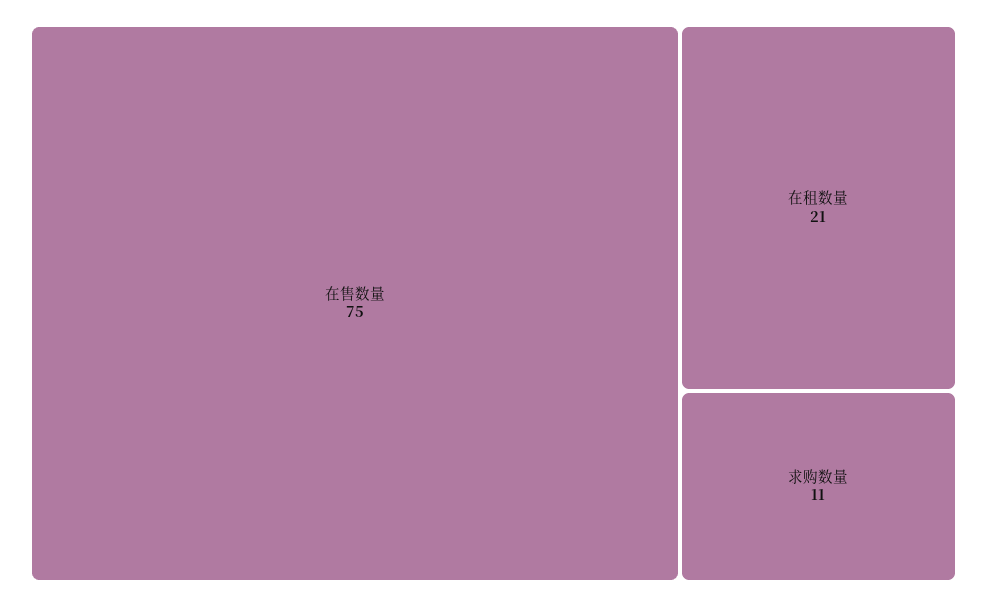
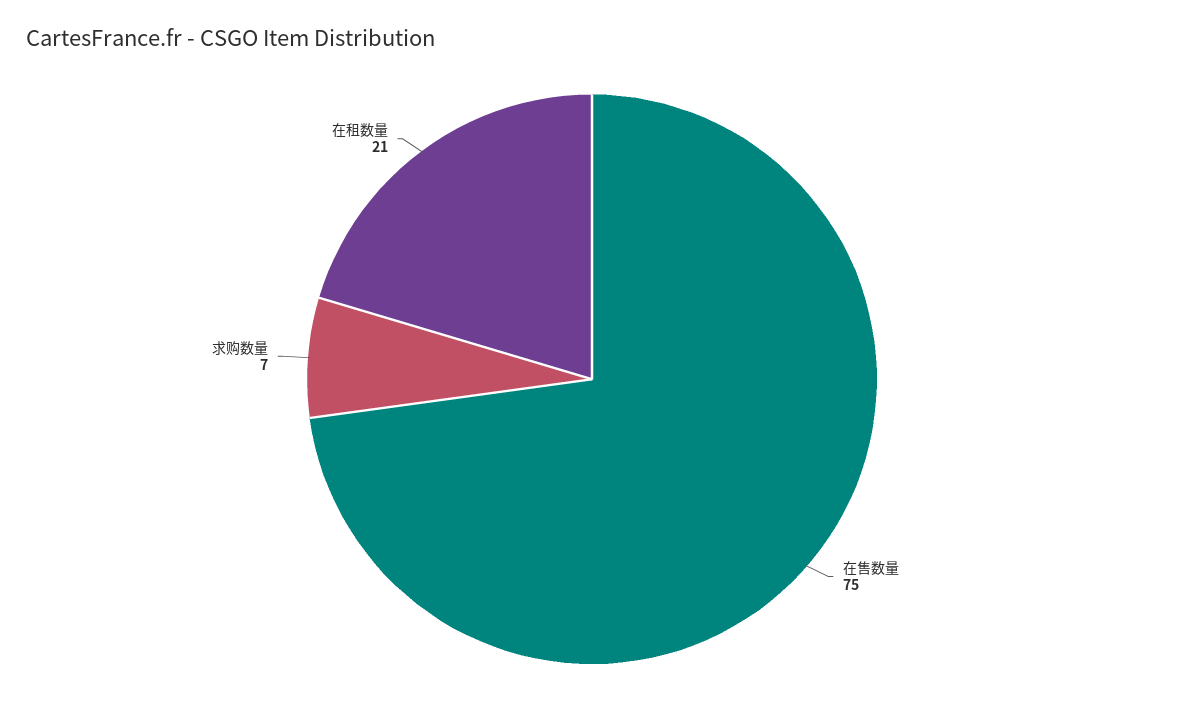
  {
    "在售数量": 75,
    "在租数量": 21,
-   "求购数量": 11
+   "求购数量": 7
  }

